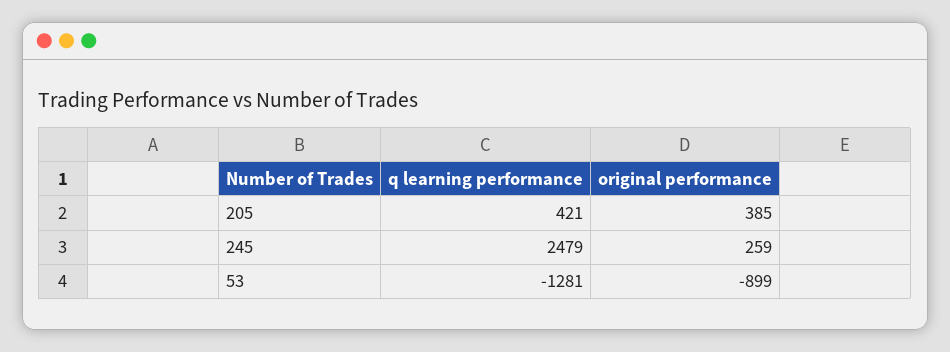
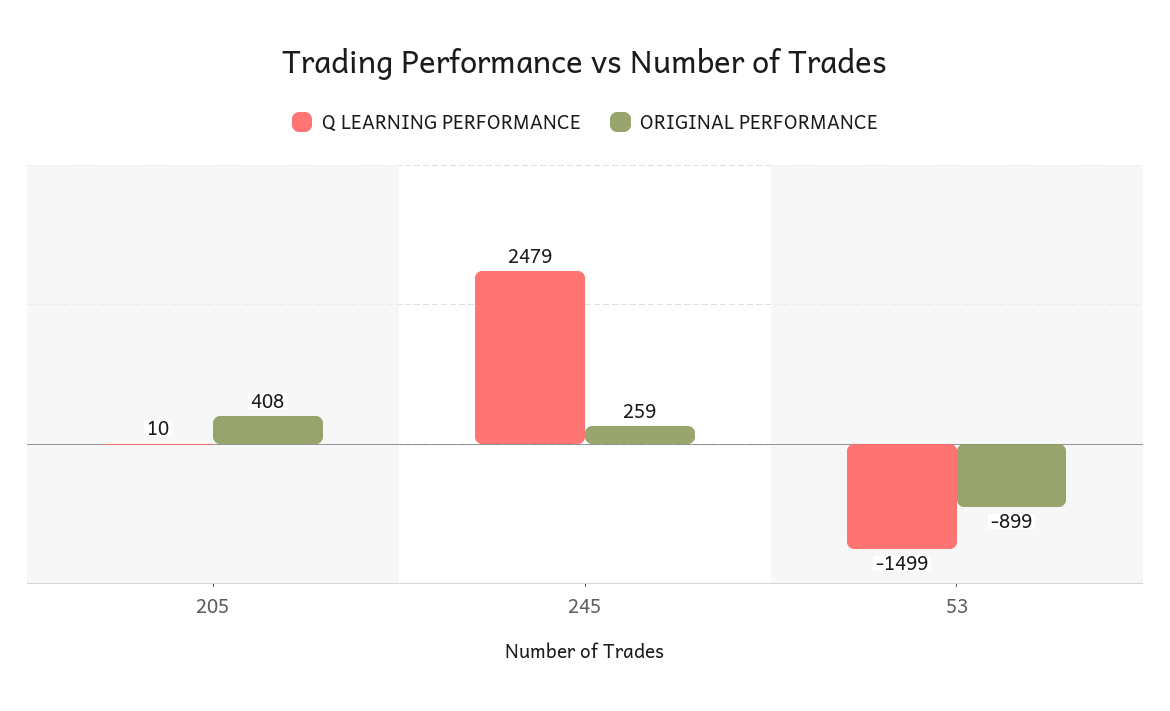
  {
    "q learning performance": {
-     "205": 421,
+     "205": 10,
      "245": 2479,
-     "53": -1281
+     "53": -1499
    },
    "original performance": {
-     "205": 385,
+     "205": 408,
      "245": 259,
      "53": -899
    }
  }

